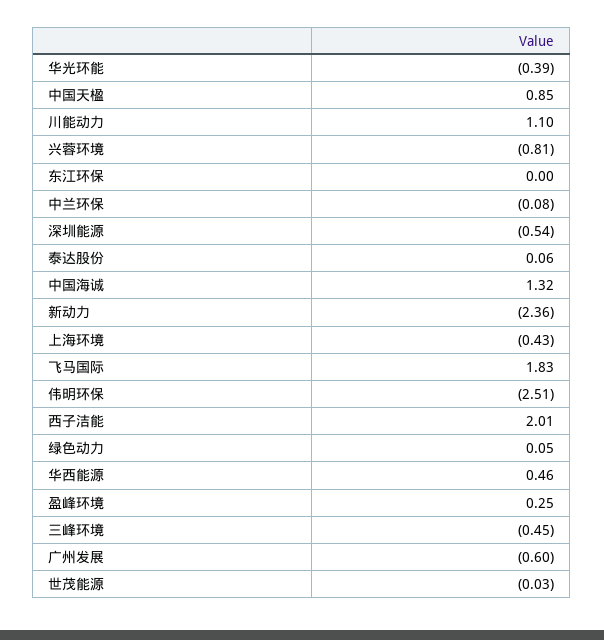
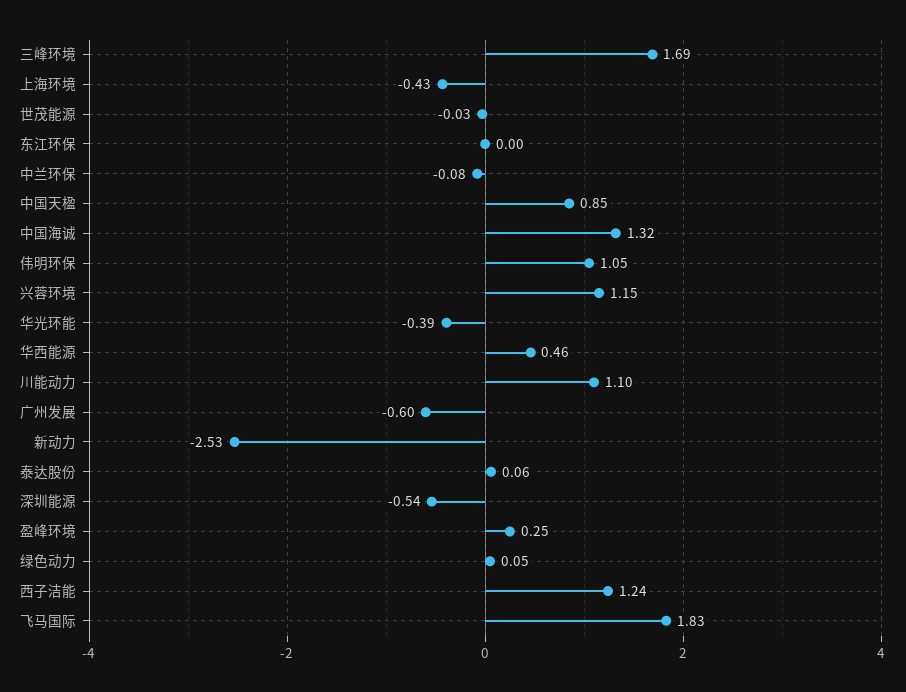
  {
    "华光环能": -0.39,
    "中国天楹": 0.85,
    "川能动力": 1.1,
-   "兴蓉环境": -0.81,
+   "兴蓉环境": 1.15,
    "东江环保": 0,
    "中兰环保": -0.08,
    "深圳能源": -0.54,
    "泰达股份": 0.06,
    "中国海诚": 1.32,
-   "新动力": -2.36,
+   "新动力": -2.53,
    "上海环境": -0.43,
    "飞马国际": 1.83,
-   "伟明环保": -2.51,
+   "伟明环保": 1.05,
-   "西子洁能": 2.01,
+   "西子洁能": 1.24,
    "绿色动力": 0.05,
    "华西能源": 0.46,
    "盈峰环境": 0.25,
-   "三峰环境": -0.45,
+   "三峰环境": 1.69,
    "广州发展": -0.6,
    "世茂能源": -0.03
  }

